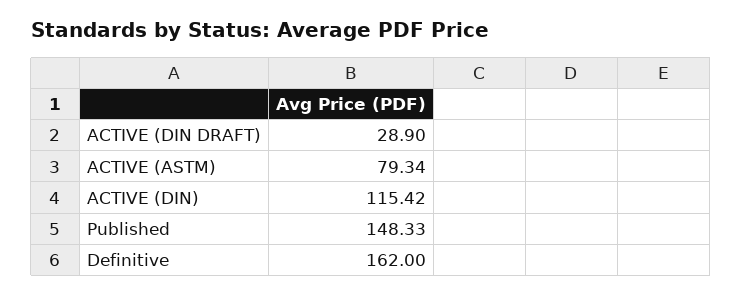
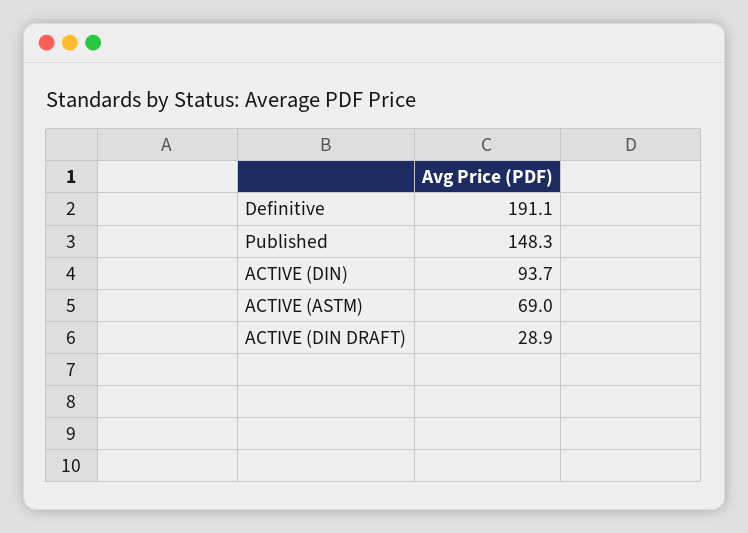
  {
    "ACTIVE (DIN DRAFT)": 28.9,
-   "ACTIVE (ASTM)": 79.34,
+   "ACTIVE (ASTM)": 69,
-   "ACTIVE (DIN)": 115.42,
+   "ACTIVE (DIN)": 93.7,
    "Published": 148.33,
-   "Definitive": 162
+   "Definitive": 191.1
  }

